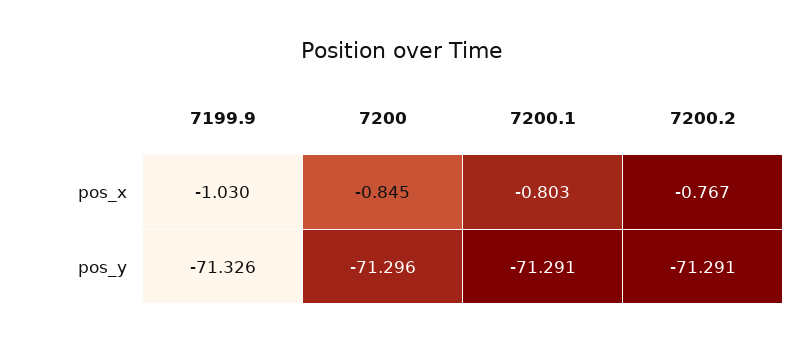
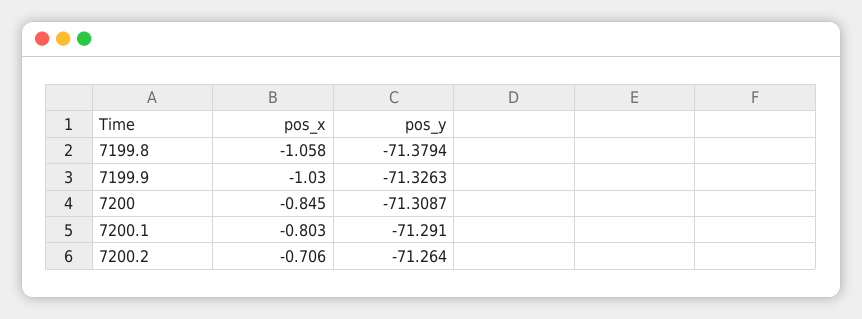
  {
    "7199.9": {
      "pos_x": -1.03,
      "pos_y": -71.3263
    },
    "7200": {
      "pos_x": -0.845,
-     "pos_y": -71.296
+     "pos_y": -71.3087
    },
    "7200.1": {
      "pos_x": -0.803,
      "pos_y": -71.291
    },
    "7200.2": {
-     "pos_x": -0.767,
+     "pos_x": -0.706,
-     "pos_y": -71.291
+     "pos_y": -71.264
-   }
+   },
+   "7199.8": {
+     "pos_x": -1.058,
+     "pos_y": -71.3794
+   }
  }

